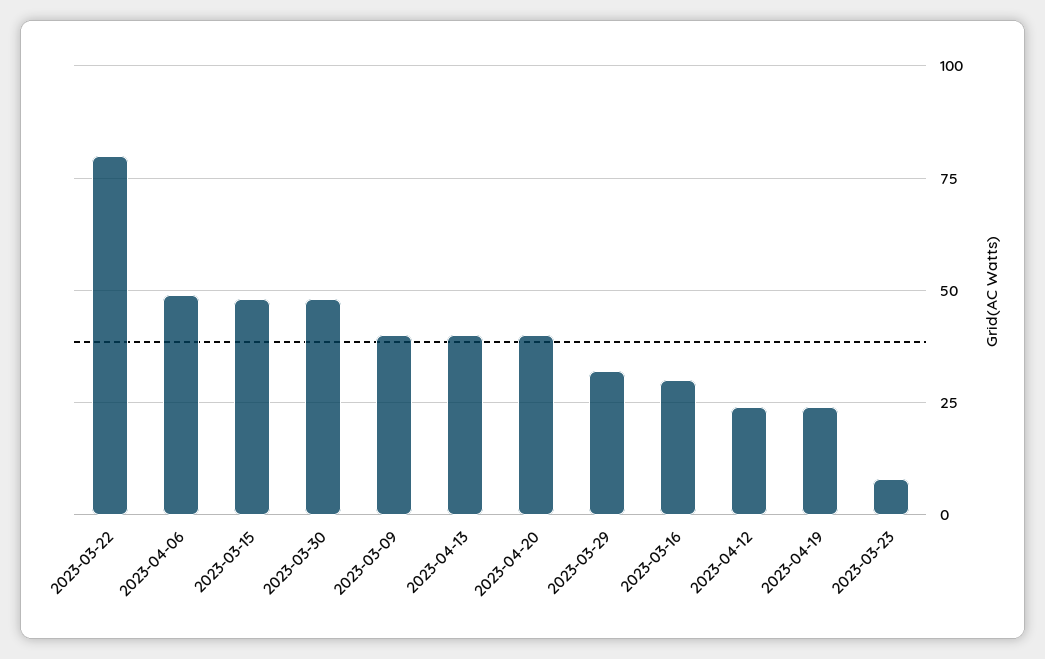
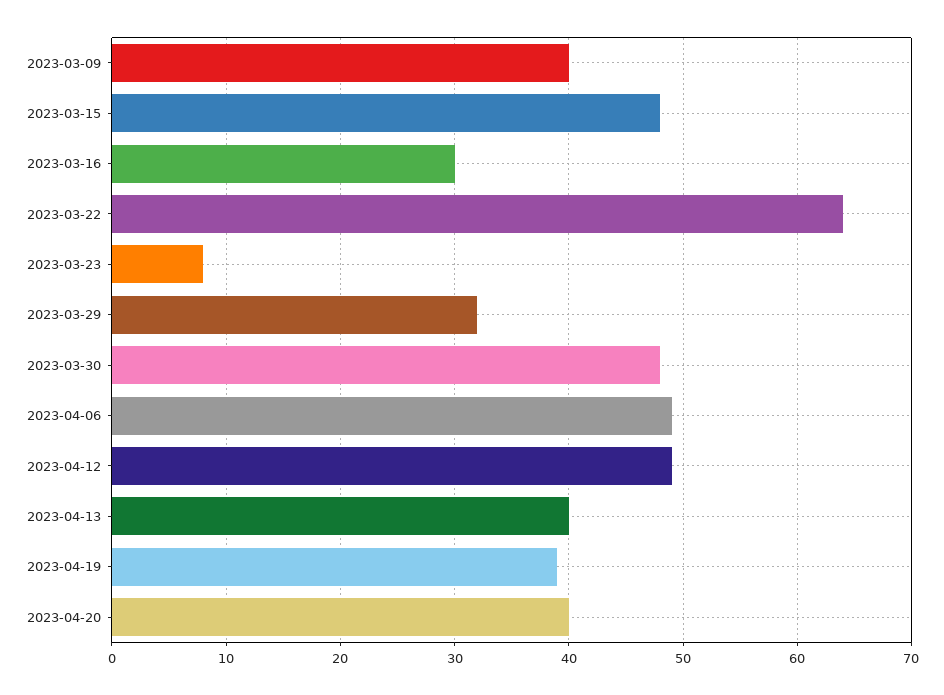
  {
-   "2023-03-22": 80,
+   "2023-03-22": 64,
    "2023-04-06": 49,
    "2023-03-15": 48,
    "2023-03-30": 48,
    "2023-03-09": 40,
    "2023-04-13": 40,
    "2023-04-20": 40,
    "2023-03-29": 32,
    "2023-03-16": 30,
-   "2023-04-12": 25,
+   "2023-04-12": 49,
-   "2023-04-19": 25,
+   "2023-04-19": 39,
    "2023-03-23": 8
  }

